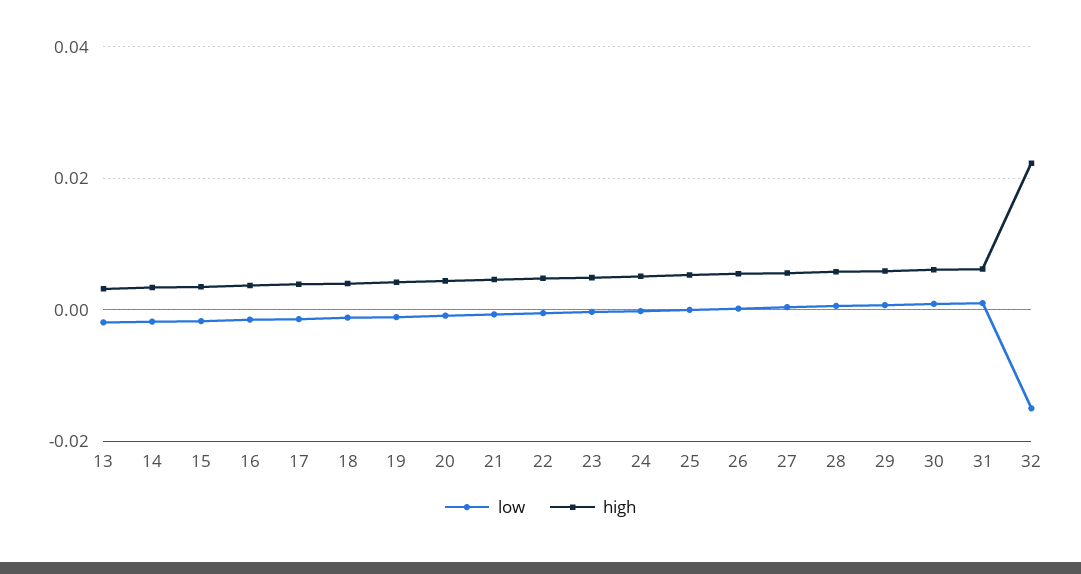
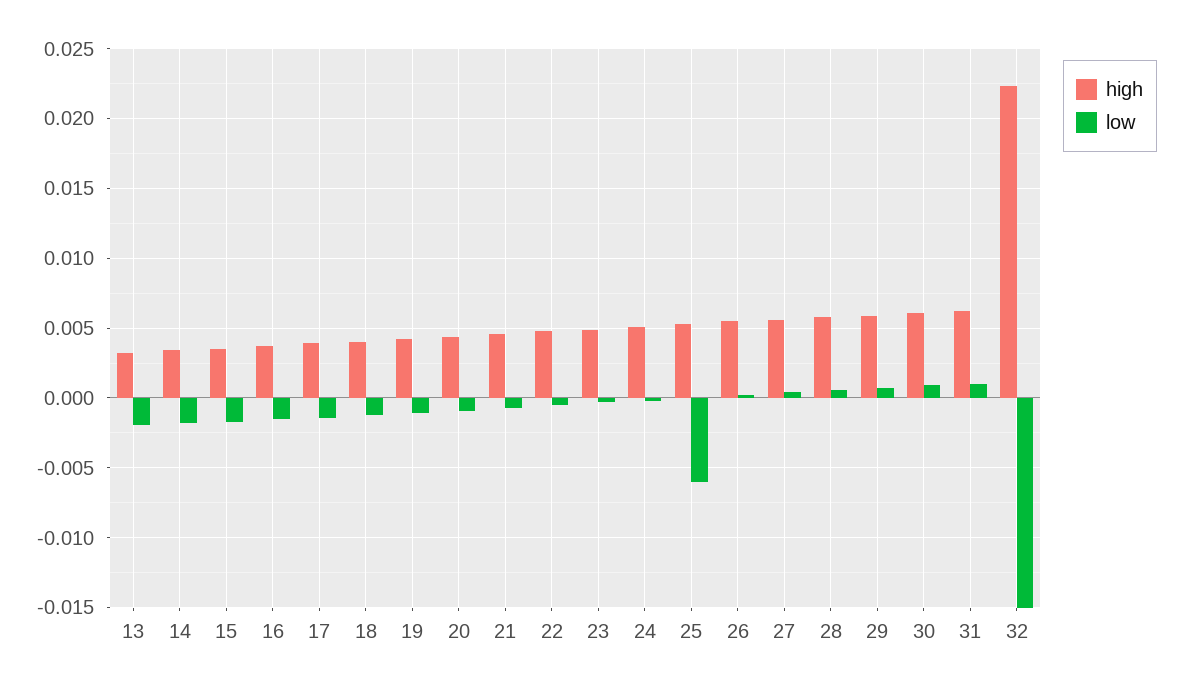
  {
    "low": {
      "13": -0.002,
      "14": -0.002,
      "15": -0.0015,
      "16": -0.0015,
      "17": -0.0015,
      "18": -0.001,
      "19": -0.001,
      "20": -0.001,
      "21": -0.0005,
      "22": -0.0005,
      "23": -0.0005,
      "24": 0,
-     "25": 0,
+     "25": -0.006,
      "26": 0,
      "27": 0.0005,
      "28": 0.0005,
      "29": 0.0005,
      "30": 0.001,
      "31": 0.001,
      "32": -0.015
    },
    "high": {
      "13": 0.003,
      "14": 0.0035,
      "15": 0.0035,
      "16": 0.0035,
      "17": 0.004,
      "18": 0.004,
      "19": 0.004,
      "20": 0.0045,
      "21": 0.0045,
      "22": 0.005,
      "23": 0.005,
      "24": 0.005,
      "25": 0.0055,
      "26": 0.0055,
      "27": 0.0055,
      "28": 0.006,
      "29": 0.006,
      "30": 0.006,
      "31": 0.006,
      "32": 0.0225
    }
  }

